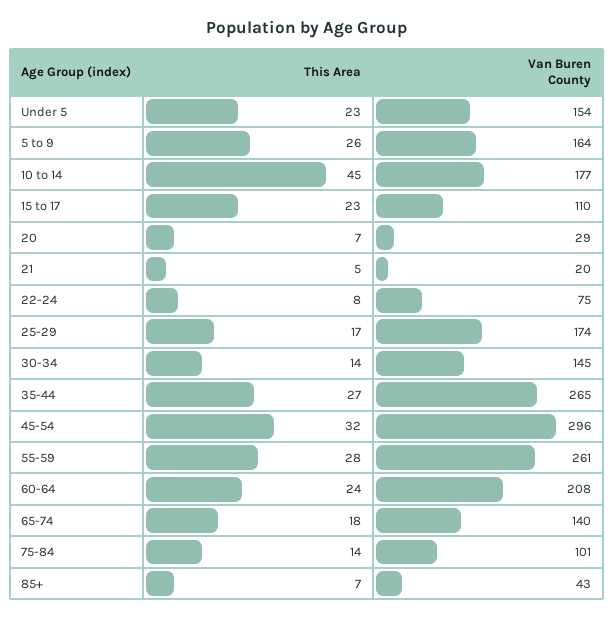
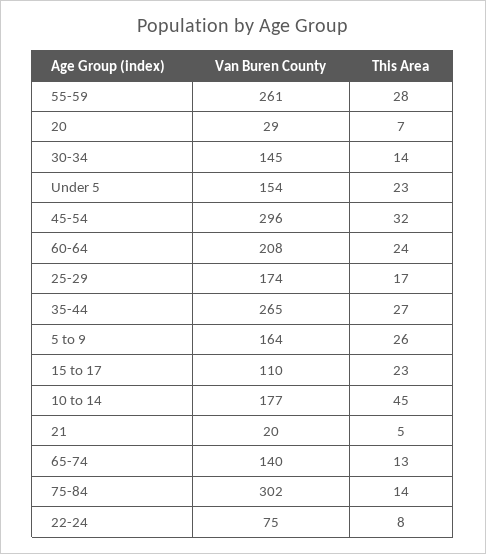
  {
    "This Area": {
      "Under 5": 23,
      "5 to 9": 26,
      "10 to 14": 45,
      "15 to 17": 23,
      "20": 7,
      "21": 5,
      "22-24": 8,
      "25-29": 17,
      "30-34": 14,
      "35-44": 27,
      "45-54": 32,
      "55-59": 28,
      "60-64": 24,
-     "65-74": 18,
+     "65-74": 13,
-     "75-84": 14,
+     "75-84": 14
-     "85+": 7
    },
    "Van Buren County": {
      "Under 5": 154,
      "5 to 9": 164,
      "10 to 14": 177,
      "15 to 17": 110,
      "20": 29,
      "21": 20,
      "22-24": 75,
      "25-29": 174,
      "30-34": 145,
      "35-44": 265,
      "45-54": 296,
      "55-59": 261,
      "60-64": 208,
      "65-74": 140,
-     "75-84": 101,
+     "75-84": 302
-     "85+": 43
    }
  }

